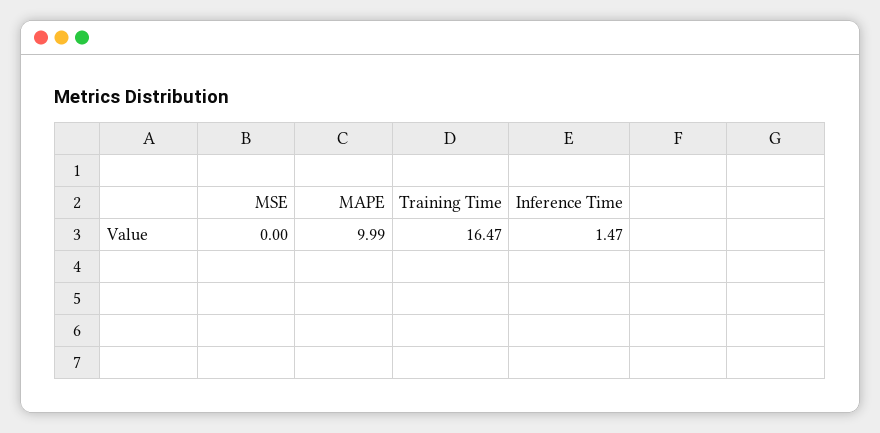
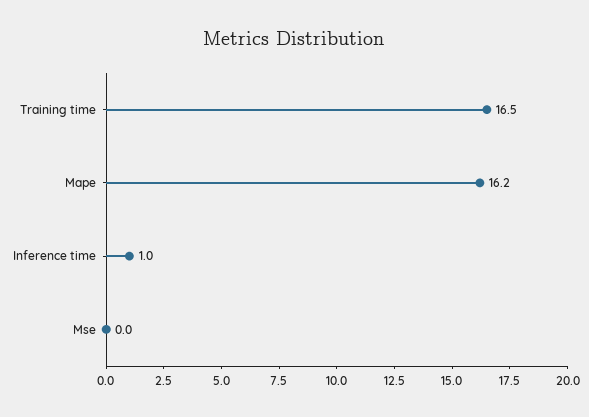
  {
    "MSE": 0,
-   "MAPE": 9.99,
+   "MAPE": 16.2,
    "Training Time": 16.47,
-   "Inference Time": 1.47
+   "Inference Time": 1
  }

